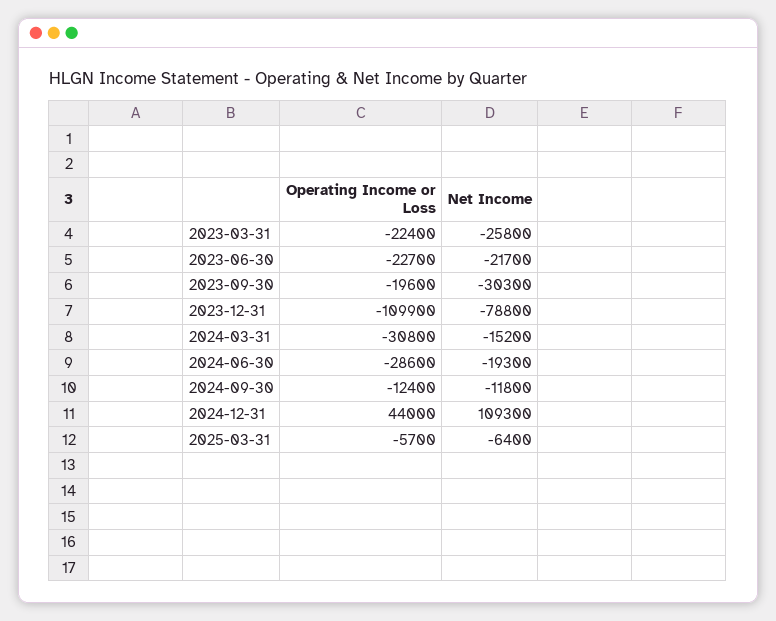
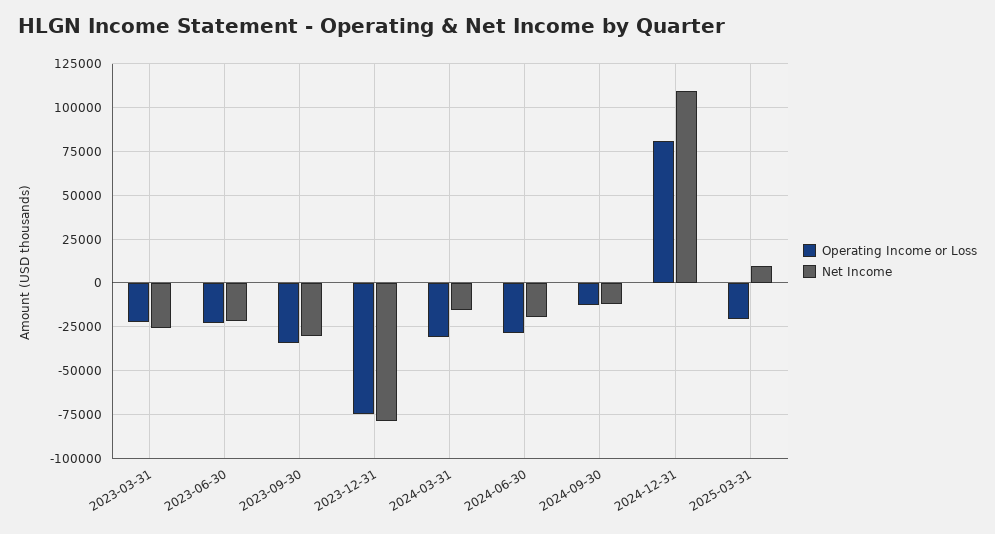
  {
    "Operating Income or Loss": {
      "2023-03-31": -22400,
      "2023-06-30": -22700,
-     "2023-09-30": -19600,
+     "2023-09-30": -35000,
-     "2023-12-31": -109900,
+     "2023-12-31": -75000,
      "2024-03-31": -30800,
      "2024-06-30": -28600,
      "2024-09-30": -12400,
-     "2024-12-31": 44000,
+     "2024-12-31": 80000,
-     "2025-03-31": -5700
+     "2025-03-31": -20000
    },
    "Net Income": {
      "2023-03-31": -25800,
      "2023-06-30": -21700,
      "2023-09-30": -30300,
      "2023-12-31": -78800,
      "2024-03-31": -15200,
      "2024-06-30": -19300,
      "2024-09-30": -11800,
      "2024-12-31": 109300,
-     "2025-03-31": -6400
+     "2025-03-31": 10000
    }
  }

